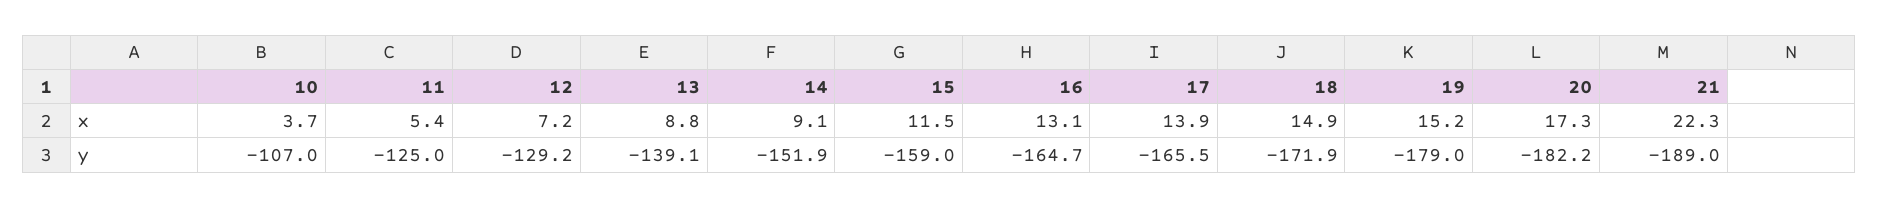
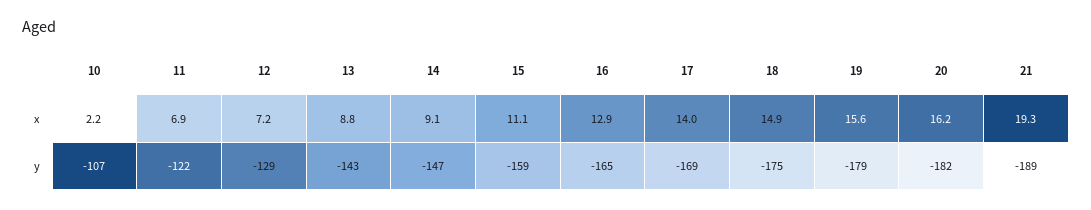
  {
    "10": {
-     "x": 3.7,
+     "x": 2.2,
      "y": -107
    },
    "11": {
-     "x": 5.4,
+     "x": 6.9,
-     "y": -125
+     "y": -122
    },
    "12": {
      "x": 7.2,
      "y": -129.2
    },
    "13": {
      "x": 8.8,
-     "y": -139.1
+     "y": -143
    },
    "14": {
      "x": 9.1,
-     "y": -151.9
+     "y": -147
    },
    "15": {
-     "x": 11.5,
+     "x": 11.1,
      "y": -159
    },
    "16": {
-     "x": 13.1,
+     "x": 12.9,
      "y": -164.7
    },
    "17": {
-     "x": 13.9,
+     "x": 14,
-     "y": -165.5
+     "y": -169
    },
    "18": {
      "x": 14.9,
-     "y": -171.9
+     "y": -175
    },
    "19": {
-     "x": 15.2,
+     "x": 15.6,
      "y": -179
    },
    "20": {
-     "x": 17.3,
+     "x": 16.2,
      "y": -182.2
    },
    "21": {
-     "x": 22.3,
+     "x": 19.3,
      "y": -189
    }
  }

